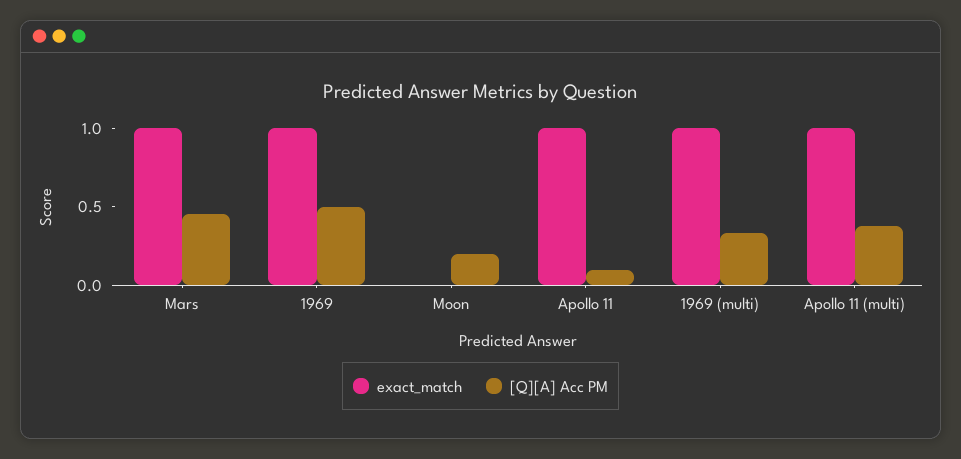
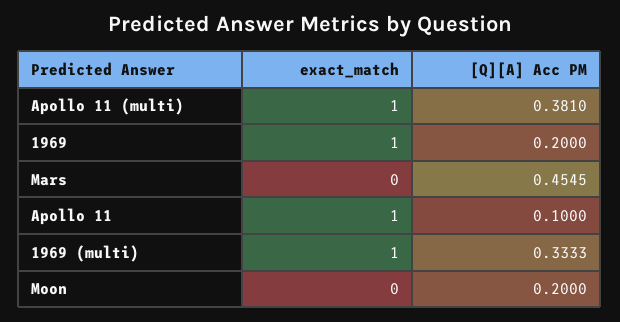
  {
    "exact_match": {
-     "Mars": 1,
+     "Mars": 0,
      "1969": 1,
      "Moon": 0,
      "Apollo 11": 1,
      "1969 (multi)": 1,
      "Apollo 11 (multi)": 1
    },
    "[Q][A] Acc PM": {
      "Mars": 0.4545,
-     "1969": 0.5,
+     "1969": 0.2,
      "Moon": 0.2,
      "Apollo 11": 0.1,
      "1969 (multi)": 0.3333,
      "Apollo 11 (multi)": 0.381
    }
  }

